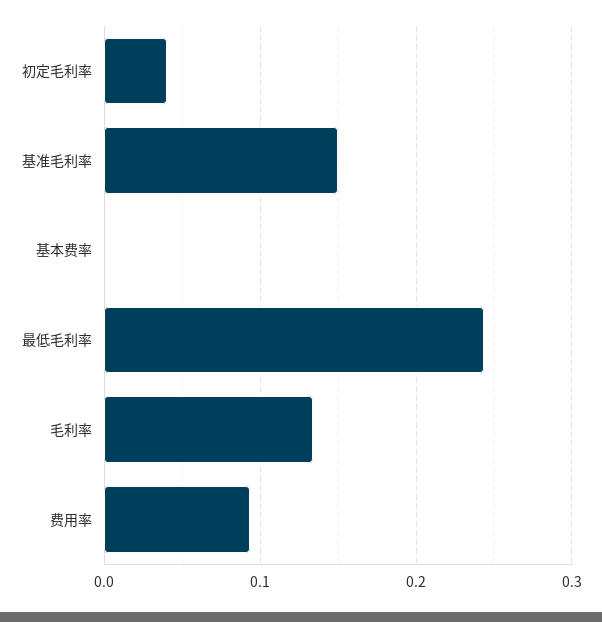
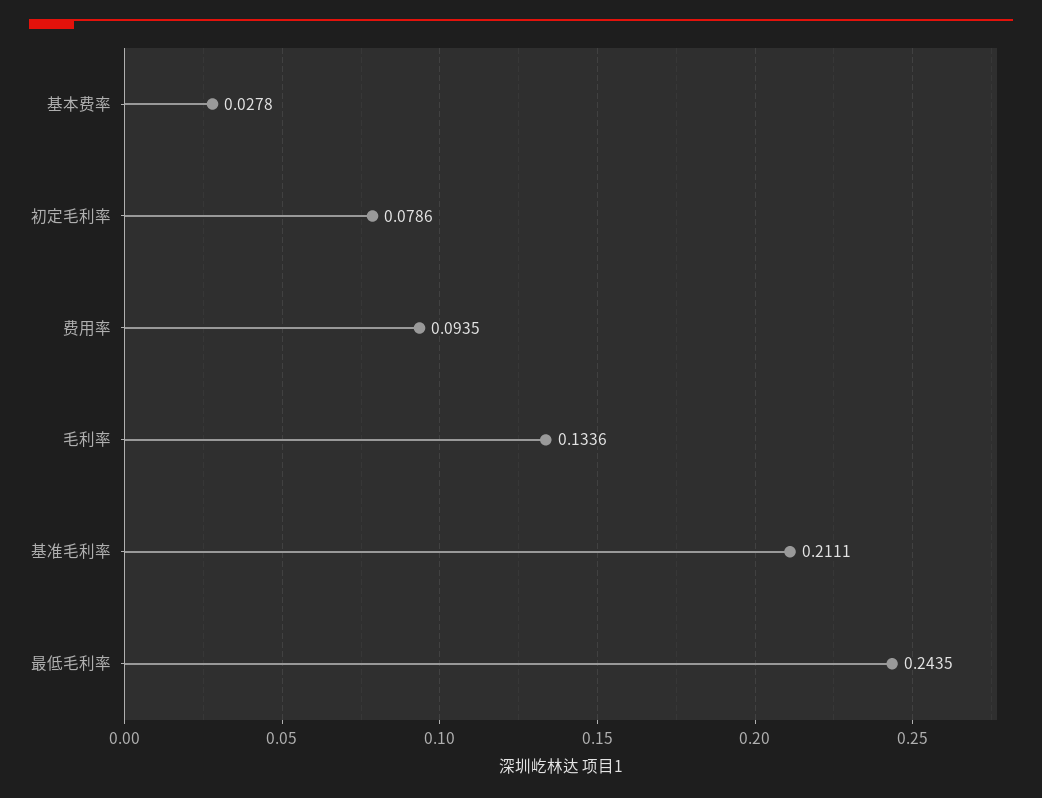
  {
-   "初定毛利率": 0.04,
+   "初定毛利率": 0.0786,
-   "基准毛利率": 0.15,
+   "基准毛利率": 0.2111,
-   "基本费率": 0,
+   "基本费率": 0.0278,
    "最低毛利率": 0.2435,
    "毛利率": 0.1336,
    "费用率": 0.0935
  }

